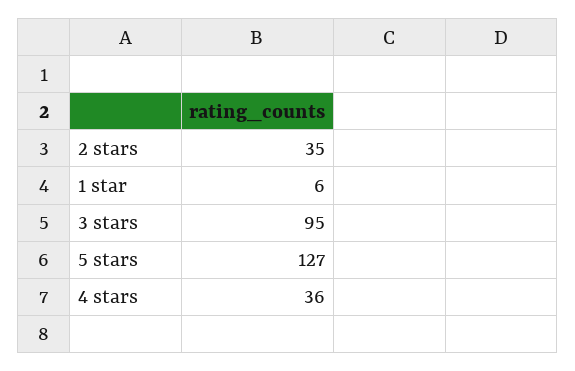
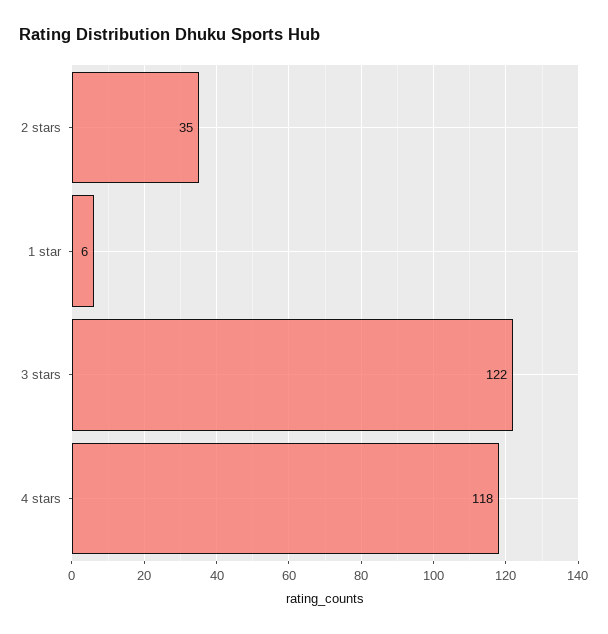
  {
    "2 stars": 35,
    "1 star": 6,
-   "3 stars": 95,
+   "3 stars": 122,
-   "5 stars": 127,
-   "4 stars": 36
+   "4 stars": 118
  }

